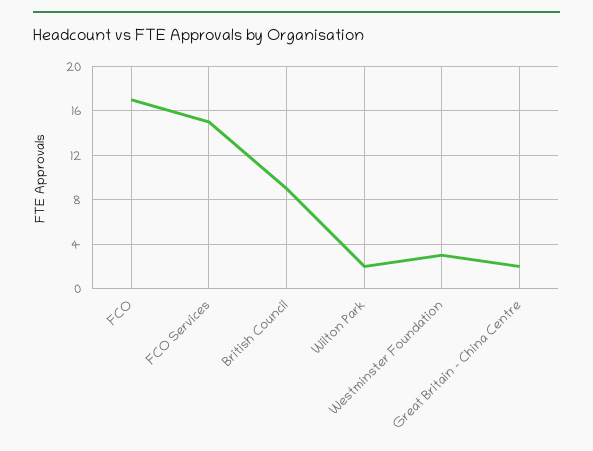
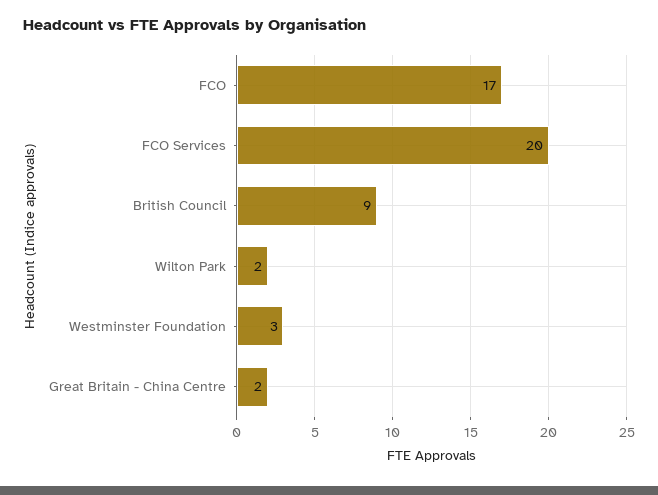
  {
    "FCO": 17,
-   "FCO Services": 15,
+   "FCO Services": 20,
    "British Council": 9,
    "Wilton Park": 2,
    "Westminster Foundation": 3,
    "Great Britain - China Centre": 2
  }

